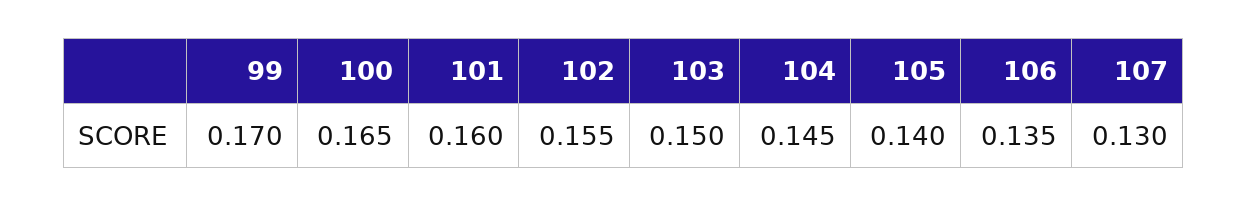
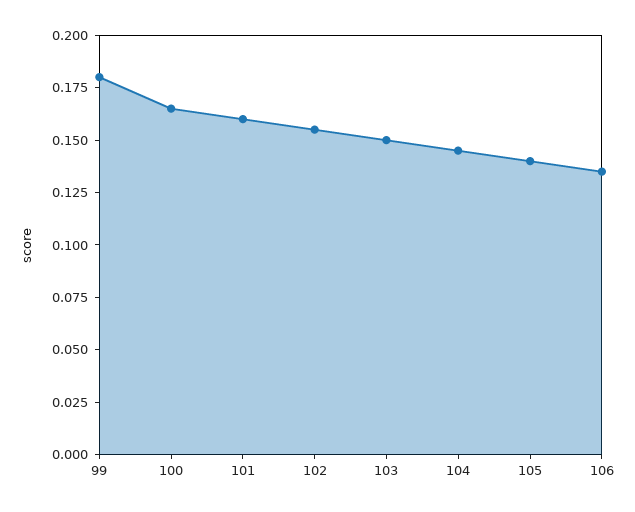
  {
-   "99": 0.17,
+   "99": 0.18,
    "100": 0.165,
    "101": 0.16,
    "102": 0.155,
    "103": 0.15,
    "104": 0.145,
    "105": 0.14,
-   "106": 0.135,
+   "106": 0.135
-   "107": 0.13
  }

